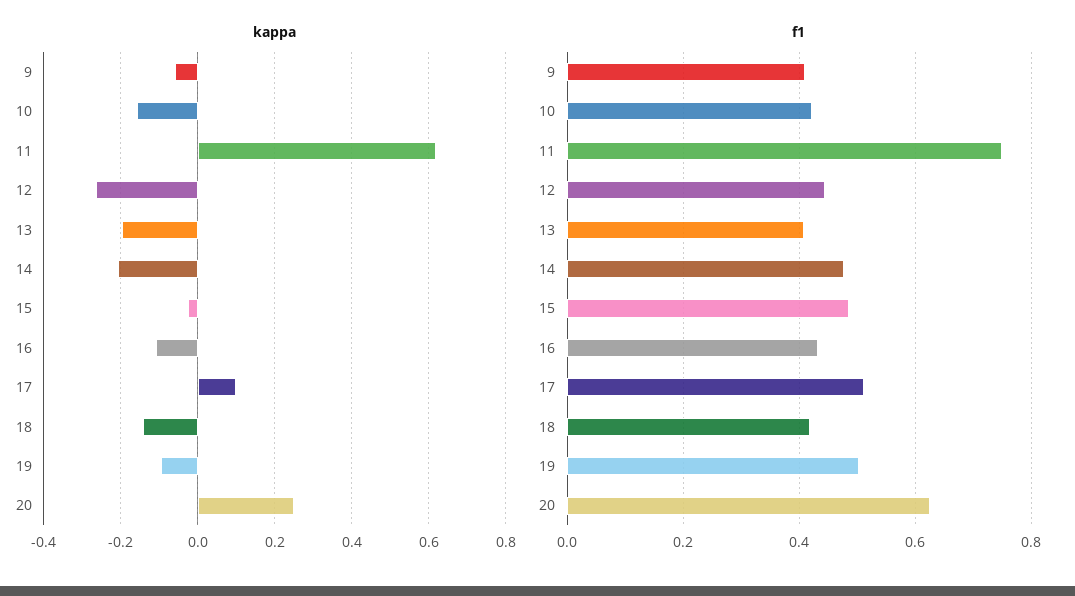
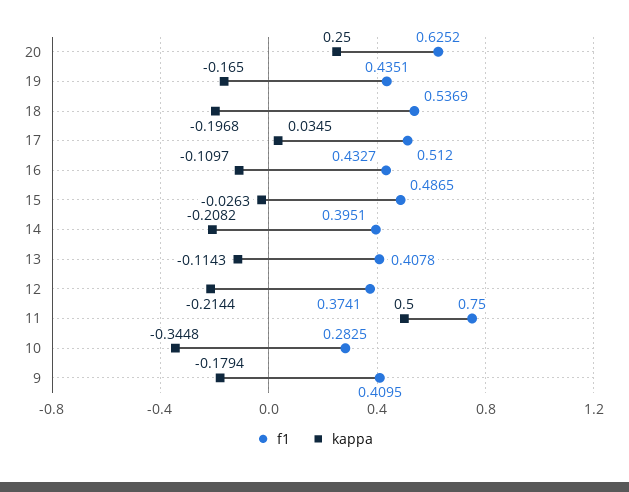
  {
    "kappa": {
-     "9": -0.06,
+     "9": -0.1794,
-     "10": -0.16,
+     "10": -0.3448,
-     "11": 0.62,
+     "11": 0.5,
-     "12": -0.26,
+     "12": -0.2144,
-     "13": -0.2,
+     "13": -0.1143,
      "14": -0.2082,
      "15": -0.0263,
      "16": -0.1097,
-     "17": 0.1,
+     "17": 0.0345,
-     "18": -0.14,
+     "18": -0.1968,
-     "19": -0.1,
+     "19": -0.165,
      "20": 0.25
    },
    "f1": {
      "9": 0.4095,
-     "10": 0.42,
+     "10": 0.2825,
      "11": 0.75,
-     "12": 0.44,
+     "12": 0.3741,
      "13": 0.4078,
-     "14": 0.48,
+     "14": 0.3951,
      "15": 0.4865,
      "16": 0.4327,
      "17": 0.512,
-     "18": 0.42,
+     "18": 0.5369,
-     "19": 0.5,
+     "19": 0.4351,
      "20": 0.6252
    }
  }

